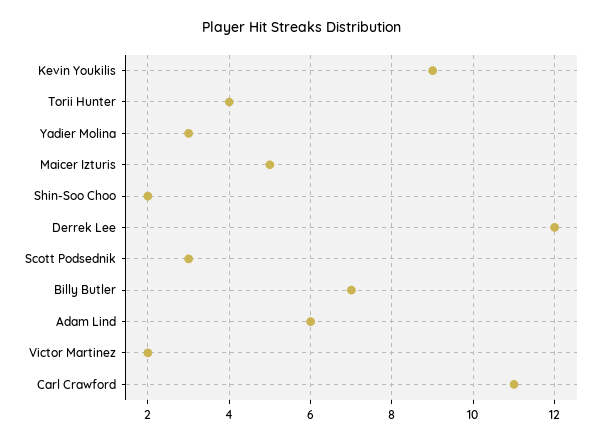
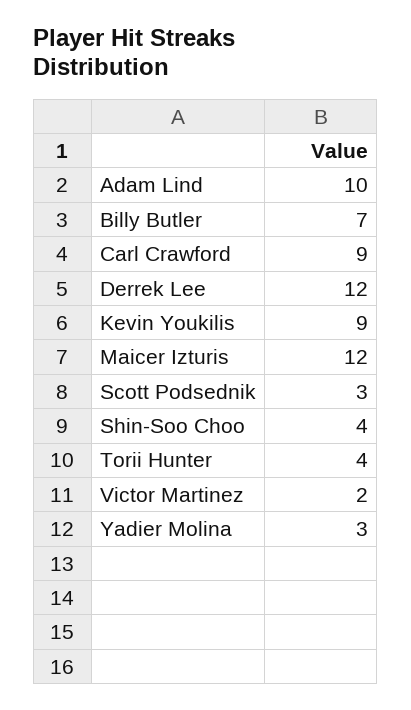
  {
    "Kevin Youkilis": 9,
    "Torii Hunter": 4,
    "Yadier Molina": 3,
-   "Maicer Izturis": 5,
+   "Maicer Izturis": 12,
-   "Shin-Soo Choo": 2,
+   "Shin-Soo Choo": 4,
    "Derrek Lee": 12,
    "Scott Podsednik": 3,
    "Billy Butler": 7,
-   "Adam Lind": 6,
+   "Adam Lind": 10,
    "Victor Martinez": 2,
-   "Carl Crawford": 11
+   "Carl Crawford": 9
  }

